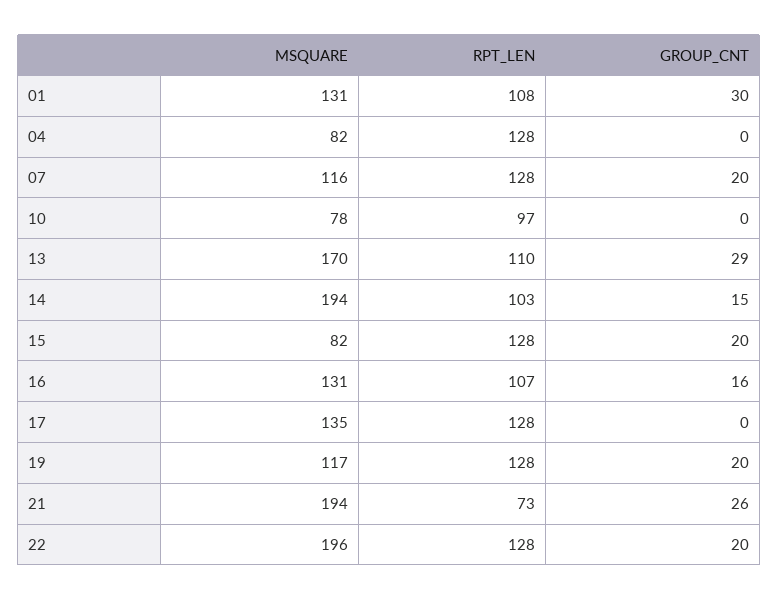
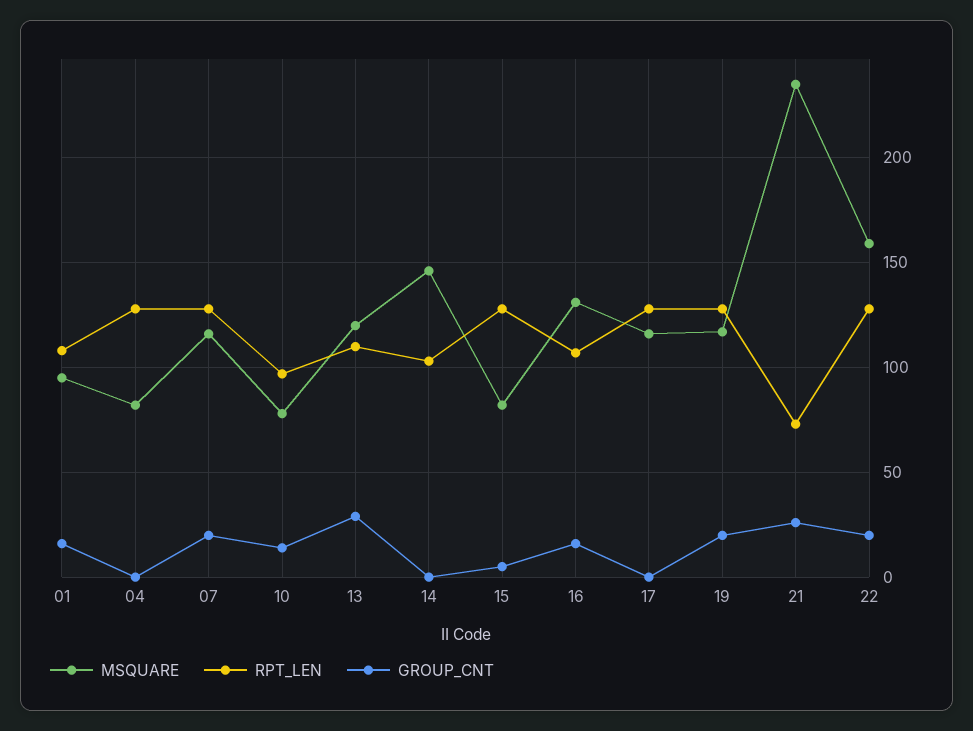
  {
    "MSQUARE": {
-     "01": 131,
+     "01": 95,
      "04": 82,
      "07": 116,
      "10": 78,
-     "13": 170,
+     "13": 120,
-     "14": 194,
+     "14": 145,
      "15": 82,
      "16": 131,
-     "17": 135,
+     "17": 115,
      "19": 117,
-     "21": 194,
+     "21": 235,
-     "22": 196
+     "22": 160
    },
    "RPT_LEN": {
      "01": 108,
      "04": 128,
      "07": 128,
      "10": 97,
      "13": 110,
      "14": 103,
      "15": 128,
      "16": 107,
      "17": 128,
      "19": 128,
      "21": 73,
      "22": 128
    },
    "GROUP_CNT": {
-     "01": 30,
+     "01": 15,
      "04": 0,
      "07": 20,
-     "10": 0,
+     "10": 15,
      "13": 29,
-     "14": 15,
+     "14": 0,
-     "15": 20,
+     "15": 5,
      "16": 16,
      "17": 0,
      "19": 20,
      "21": 26,
      "22": 20
    }
  }

